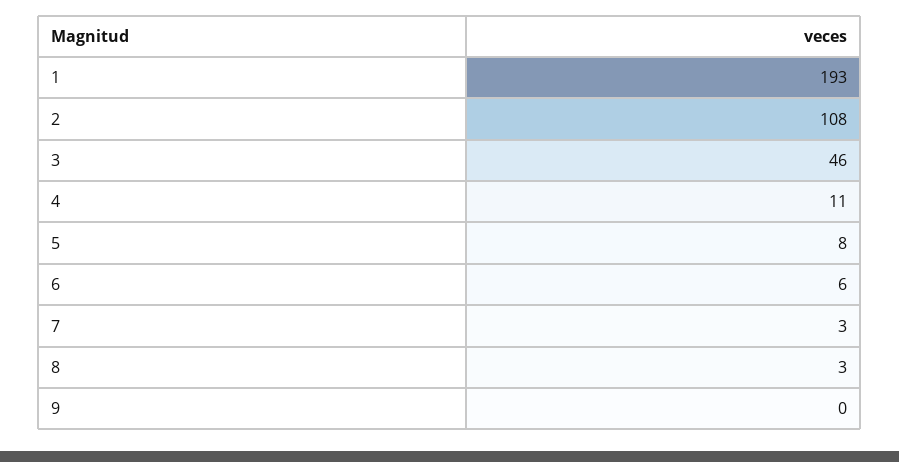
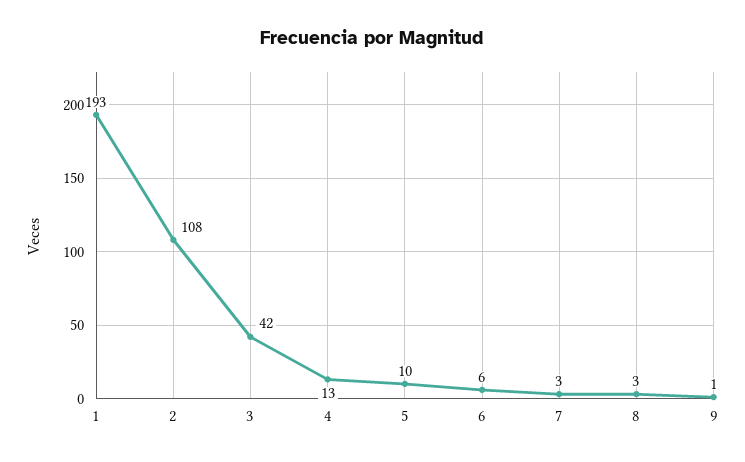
  {
    "1": 193,
    "2": 108,
-   "3": 46,
+   "3": 42,
-   "4": 11,
+   "4": 13,
-   "5": 8,
+   "5": 10,
    "6": 6,
    "7": 3,
    "8": 3,
-   "9": 0
+   "9": 1
  }

